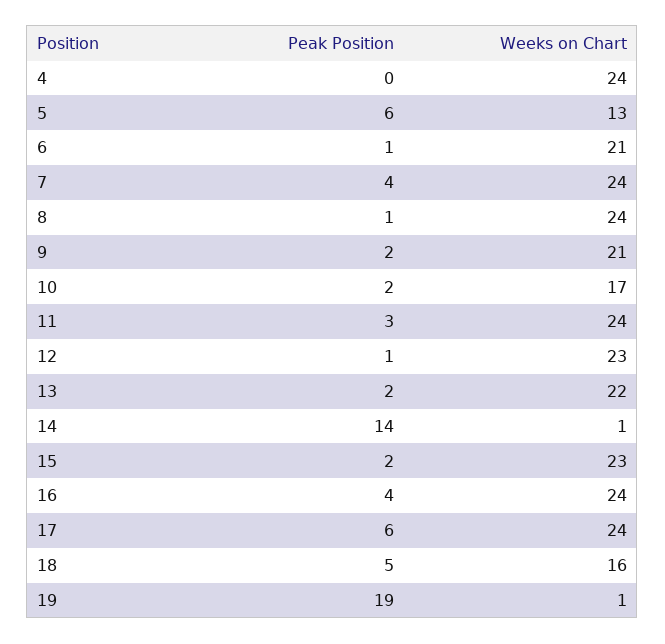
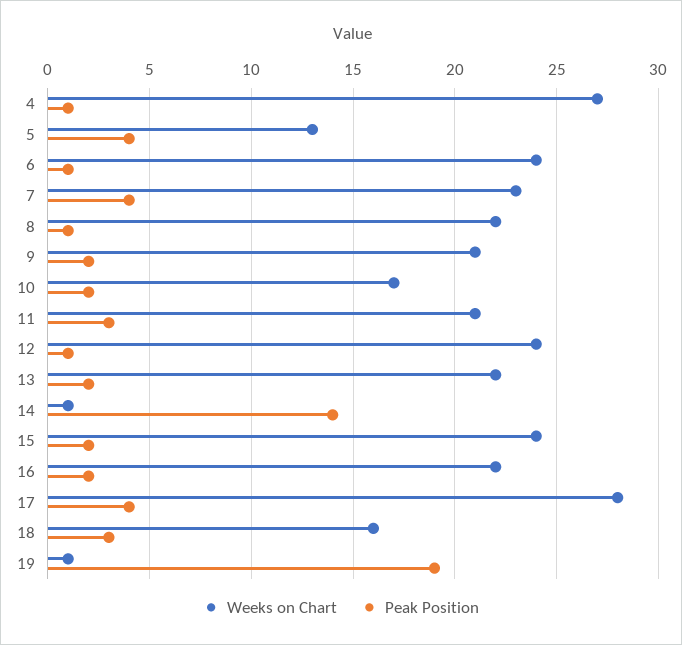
  {
    "Peak Position": {
-     "4": 0,
+     "4": 1,
-     "5": 6,
+     "5": 4,
      "6": 1,
      "7": 4,
      "8": 1,
      "9": 2,
      "10": 2,
      "11": 3,
      "12": 1,
      "13": 2,
      "14": 14,
      "15": 2,
-     "16": 4,
+     "16": 2,
-     "17": 6,
+     "17": 4,
-     "18": 5,
+     "18": 3,
      "19": 19
    },
    "Weeks on Chart": {
-     "4": 24,
+     "4": 27,
      "5": 13,
-     "6": 21,
+     "6": 24,
-     "7": 24,
+     "7": 23,
-     "8": 24,
+     "8": 22,
      "9": 21,
      "10": 17,
-     "11": 24,
+     "11": 21,
-     "12": 23,
+     "12": 24,
      "13": 22,
      "14": 1,
-     "15": 23,
+     "15": 24,
-     "16": 24,
+     "16": 22,
-     "17": 24,
+     "17": 28,
      "18": 16,
      "19": 1
    }
  }

